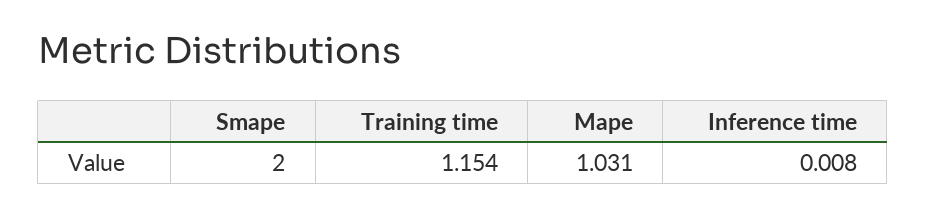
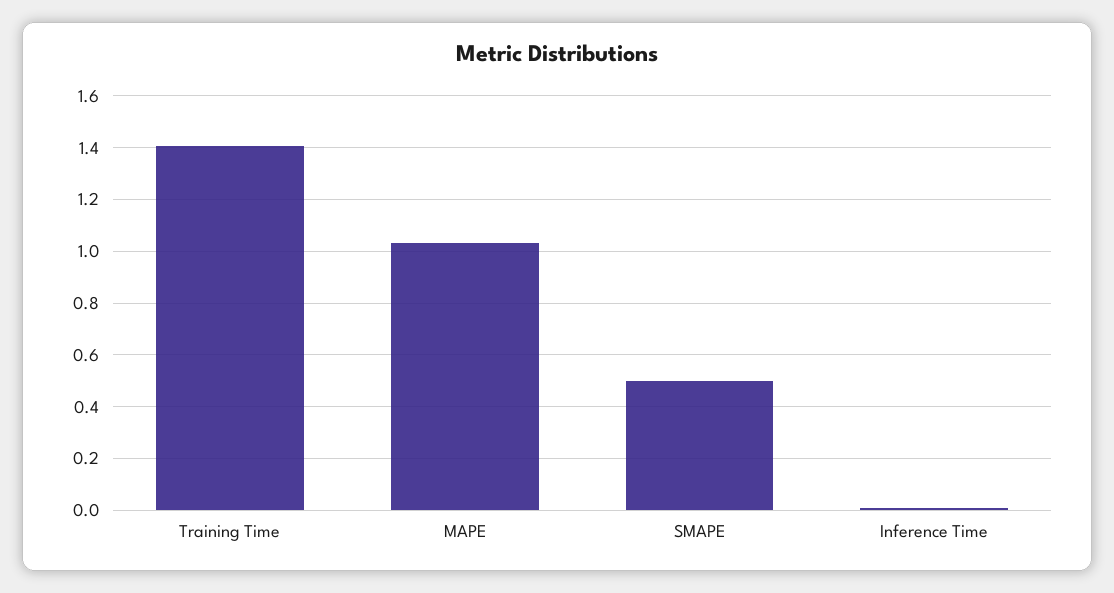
  {
-   "Smape": 2,
+   "Smape": 0.5,
-   "Training time": 1.154,
+   "Training time": 1.4,
    "Mape": 1.031,
    "Inference time": 0.008
  }

